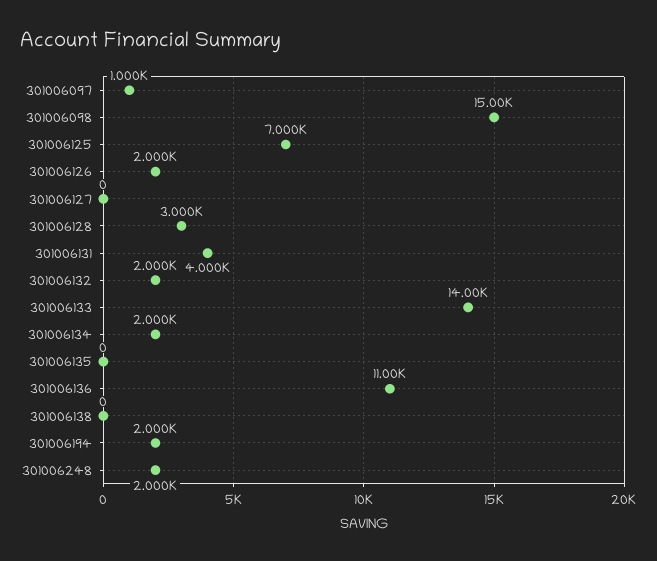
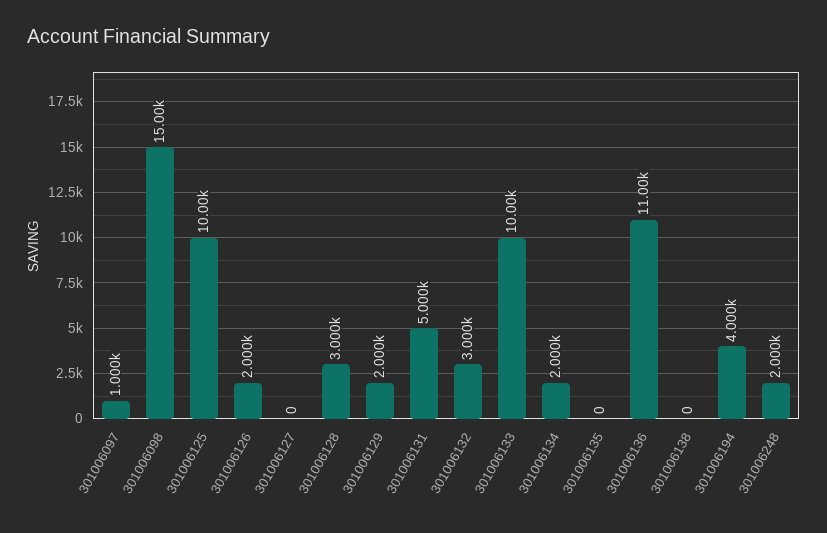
  {
    "301006097": 1000,
    "301006098": 15000,
-   "301006125": 7000,
+   "301006125": 10000,
    "301006126": 2000,
    "301006127": 0,
    "301006128": 3000,
-   "301006131": 4000,
+   "301006131": 5000,
-   "301006132": 2000,
+   "301006132": 3000,
-   "301006133": 14000,
+   "301006133": 10000,
    "301006134": 2000,
    "301006135": 0,
    "301006136": 11000,
    "301006138": 0,
-   "301006194": 2000,
+   "301006194": 4000,
-   "301006248": 2000
+   "301006248": 2000,
+   "301006129": 2000
  }

